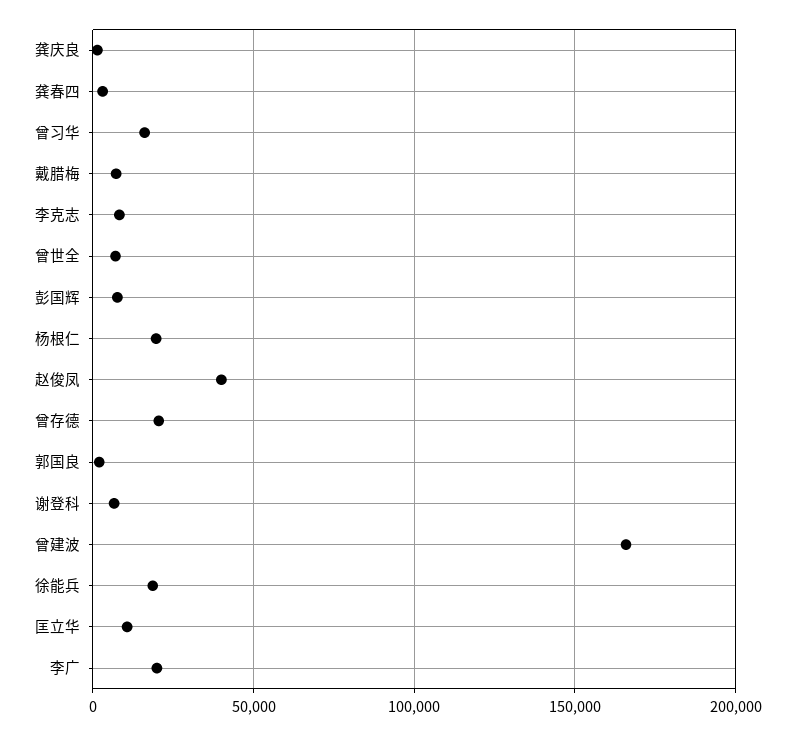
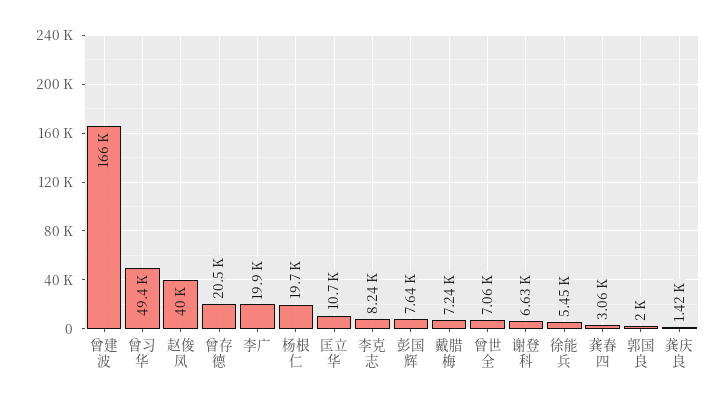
  {
    "龚庆良": 1420,
    "龚春四": 3060,
-   "曾习华": 15000,
+   "曾习华": 49400,
    "戴腊梅": 7240,
    "李克志": 8240,
    "曾世全": 7060,
    "彭国辉": 7640,
    "杨根仁": 19700,
    "赵俊凤": 40000,
    "曾存德": 20500,
    "郭国良": 2000,
    "谢登科": 6630,
    "曾建波": 166000,
-   "徐能兵": 20000,
+   "徐能兵": 5450,
    "匡立华": 10700,
    "李广": 19900
  }

